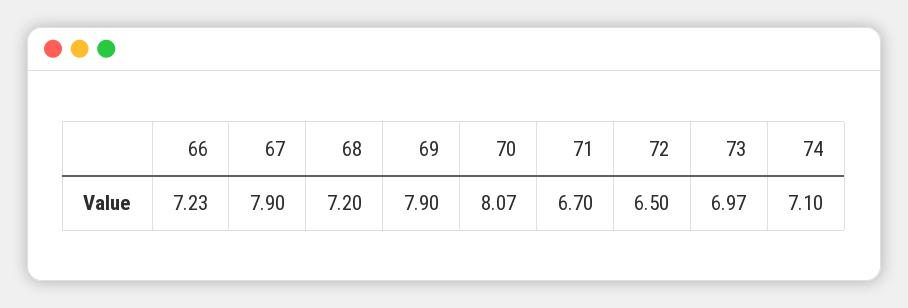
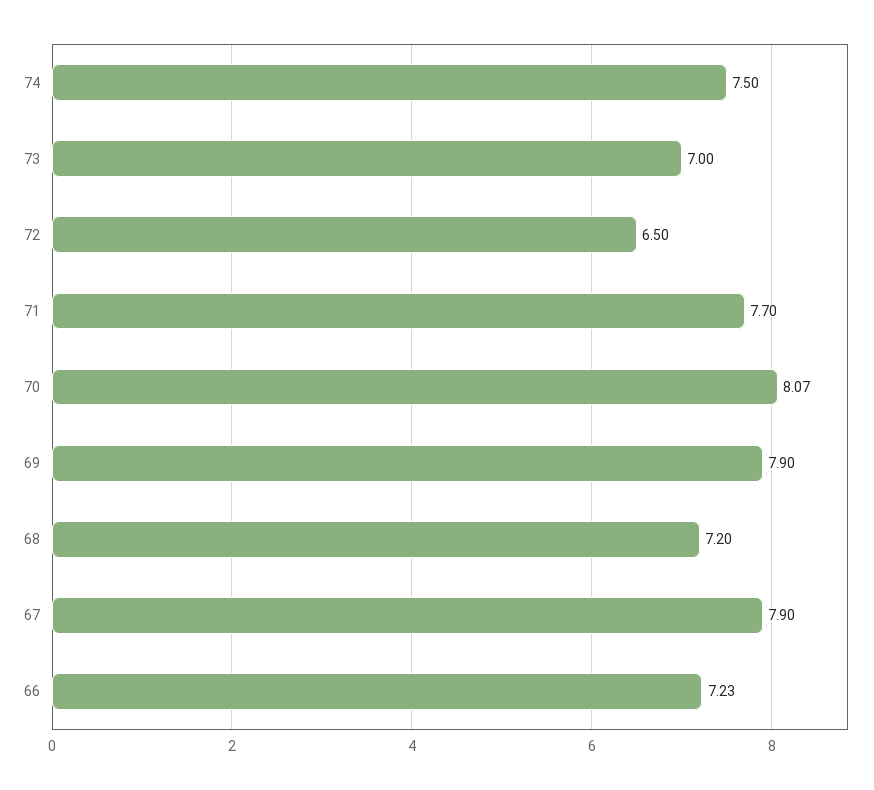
  {
    "66": 7.23,
    "67": 7.9,
    "68": 7.2,
    "69": 7.9,
    "70": 8.07,
-   "71": 6.7,
+   "71": 7.7,
    "72": 6.5,
-   "73": 6.97,
+   "73": 7,
-   "74": 7.1
+   "74": 7.5
  }

